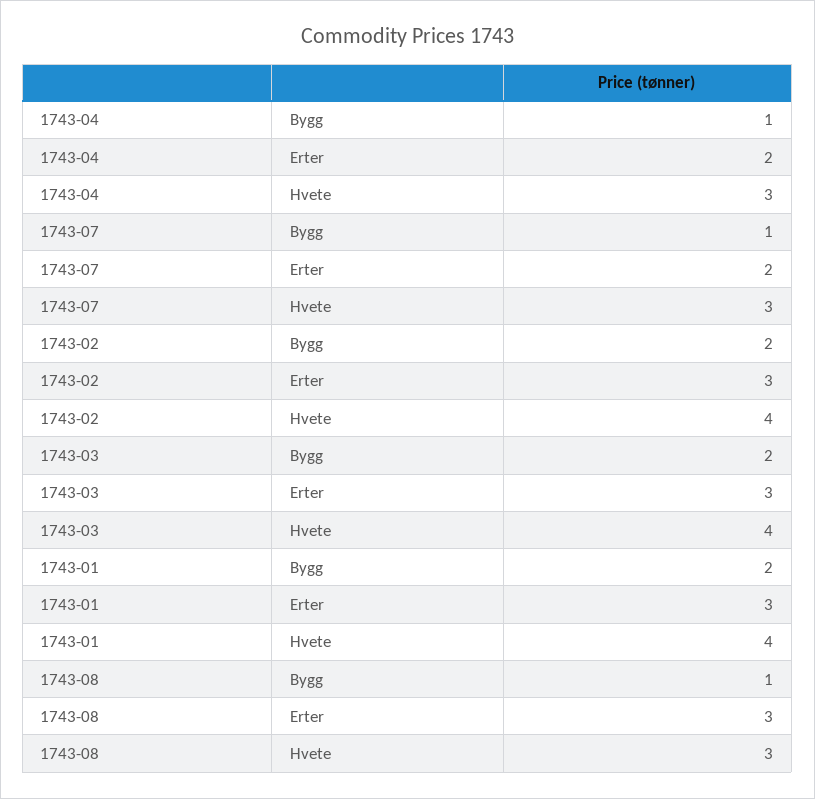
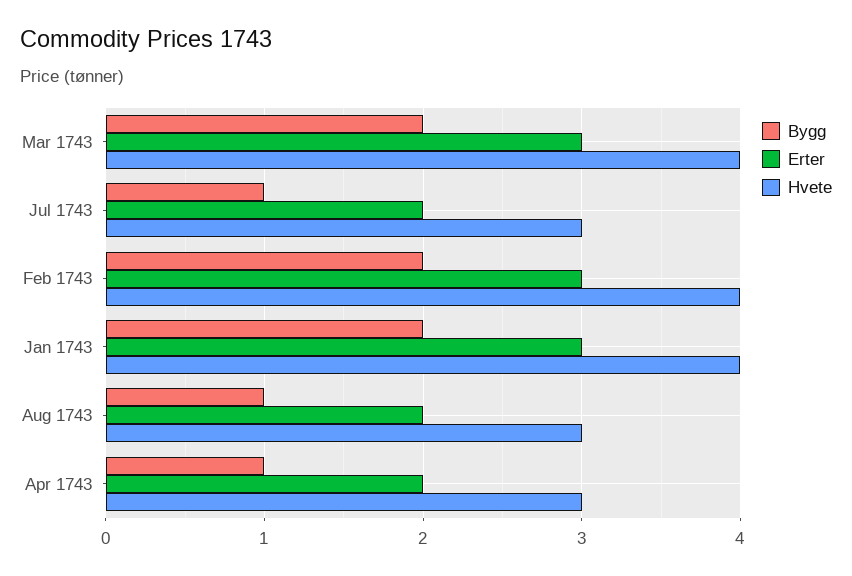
  {
    "Bygg": {
      "1743-04": 1,
      "1743-07": 1,
      "1743-02": 2,
      "1743-03": 2,
      "1743-01": 2,
      "1743-08": 1
    },
    "Erter": {
      "1743-04": 2,
      "1743-07": 2,
      "1743-02": 3,
      "1743-03": 3,
      "1743-01": 3,
-     "1743-08": 3
+     "1743-08": 2
    },
    "Hvete": {
      "1743-04": 3,
      "1743-07": 3,
      "1743-02": 4,
      "1743-03": 4,
      "1743-01": 4,
      "1743-08": 3
    }
  }

